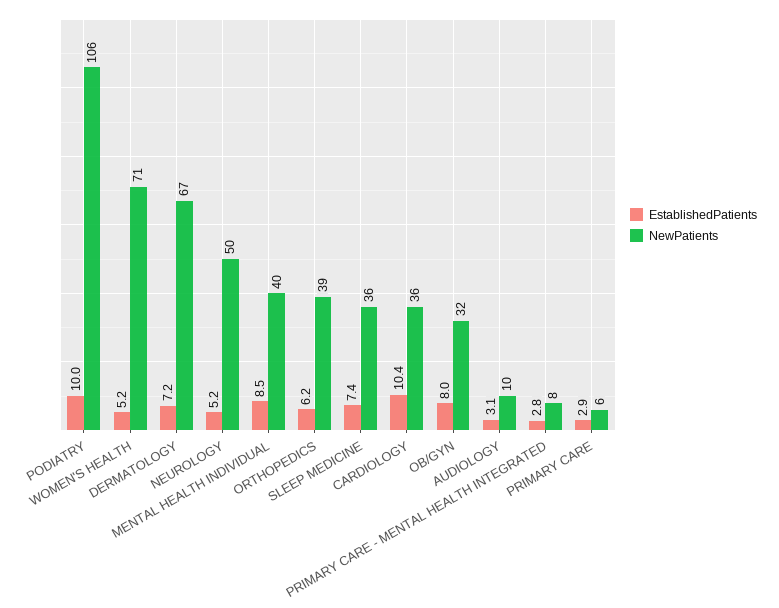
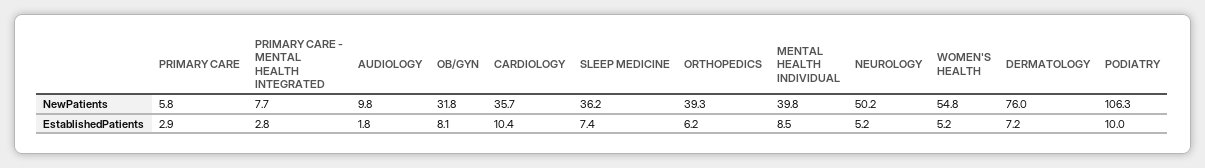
  {
    "EstablishedPatients": {
      "PODIATRY": 10,
      "WOMEN'S HEALTH": 5.2,
      "DERMATOLOGY": 7.2,
      "NEUROLOGY": 5.2,
      "MENTAL HEALTH INDIVIDUAL": 8.5,
      "ORTHOPEDICS": 6.2,
      "SLEEP MEDICINE": 7.4,
      "CARDIOLOGY": 10.4,
-     "OB/GYN": 8,
+     "OB/GYN": 8.1,
-     "AUDIOLOGY": 3.1,
+     "AUDIOLOGY": 1.8,
      "PRIMARY CARE - MENTAL HEALTH INTEGRATED": 2.8,
      "PRIMARY CARE": 2.9
    },
    "NewPatients": {
      "PODIATRY": 106.3,
-     "WOMEN'S HEALTH": 71,
+     "WOMEN'S HEALTH": 54.8,
-     "DERMATOLOGY": 67,
+     "DERMATOLOGY": 76,
      "NEUROLOGY": 50.2,
      "MENTAL HEALTH INDIVIDUAL": 39.8,
      "ORTHOPEDICS": 39.3,
      "SLEEP MEDICINE": 36.2,
      "CARDIOLOGY": 35.7,
      "OB/GYN": 31.8,
      "AUDIOLOGY": 9.8,
      "PRIMARY CARE - MENTAL HEALTH INTEGRATED": 7.7,
      "PRIMARY CARE": 5.8
    }
  }

